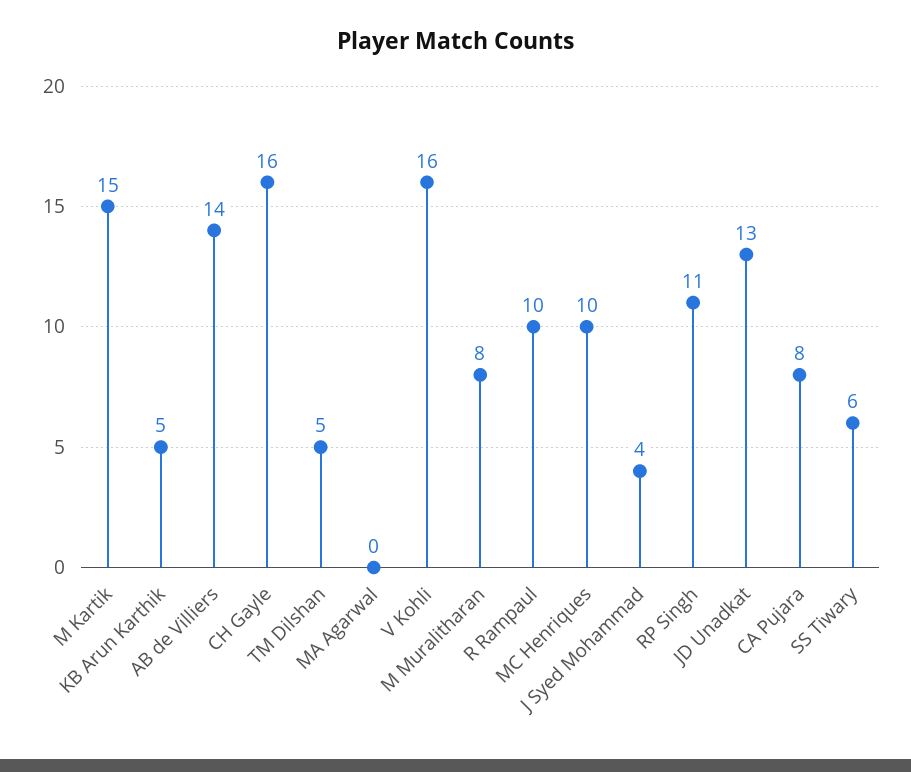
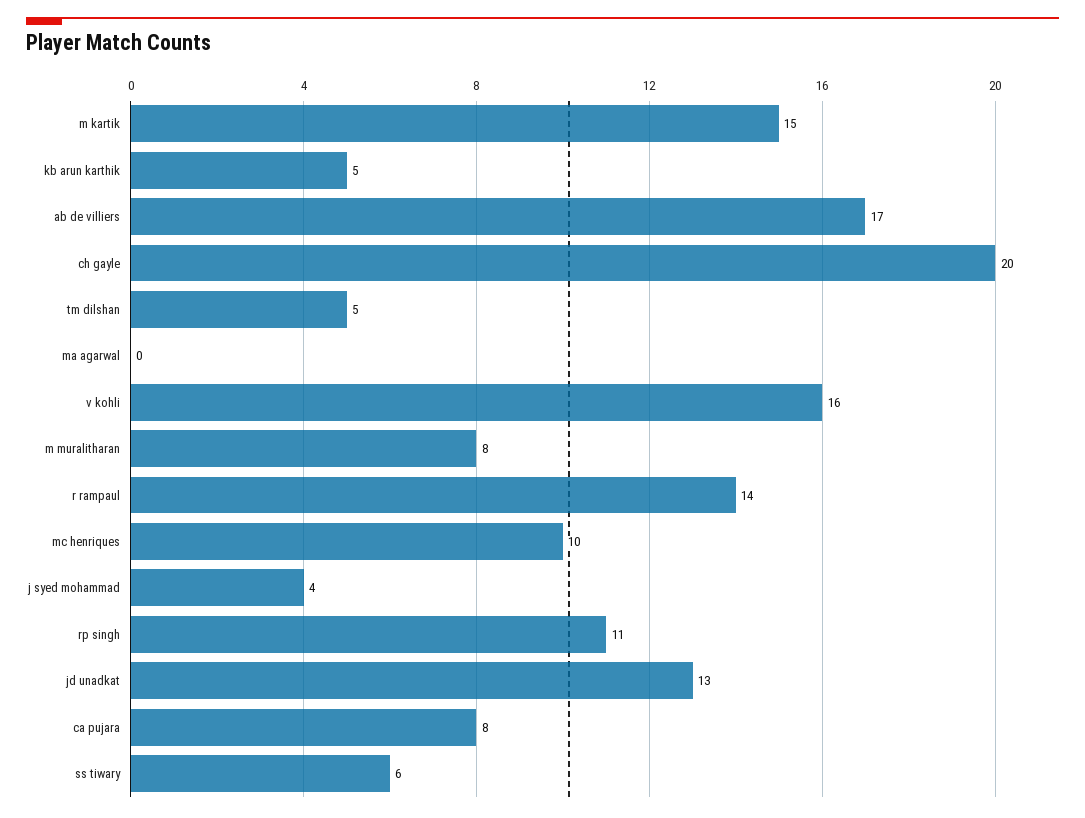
  {
    "M Kartik": 15,
    "KB Arun Karthik": 5,
-   "AB de Villiers": 14,
+   "AB de Villiers": 17,
-   "CH Gayle": 16,
+   "CH Gayle": 20,
    "TM Dilshan": 5,
    "MA Agarwal": 0,
    "V Kohli": 16,
    "M Muralitharan": 8,
-   "R Rampaul": 10,
+   "R Rampaul": 14,
    "MC Henriques": 10,
    "J Syed Mohammad": 4,
    "RP Singh": 11,
    "JD Unadkat": 13,
    "CA Pujara": 8,
    "SS Tiwary": 6
  }

